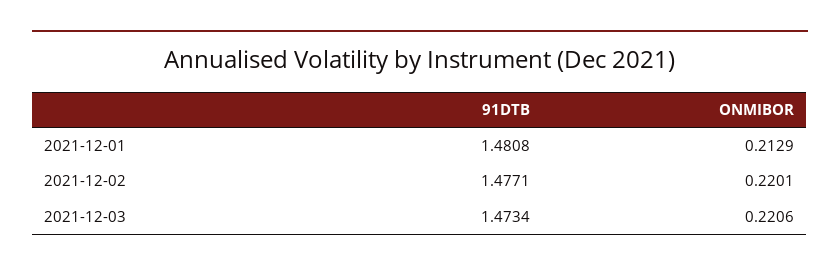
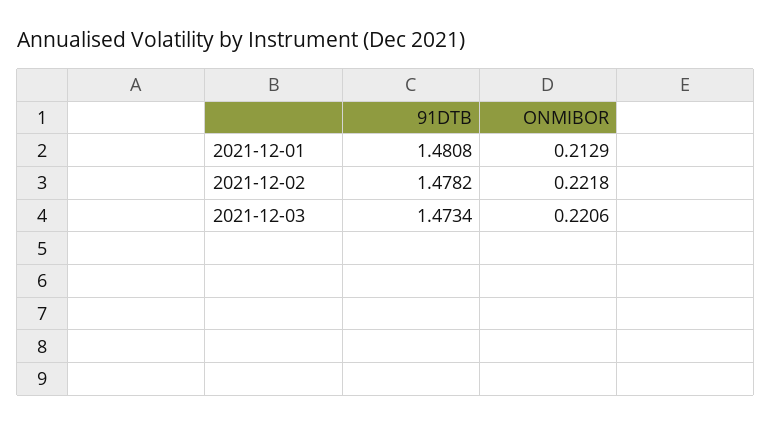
  {
    "91DTB": {
      "2021-12-01": 1.4808,
-     "2021-12-02": 1.4771,
+     "2021-12-02": 1.4782,
      "2021-12-03": 1.4734
    },
    "ONMIBOR": {
      "2021-12-01": 0.2129,
-     "2021-12-02": 0.2201,
+     "2021-12-02": 0.2218,
      "2021-12-03": 0.2206
    }
  }

